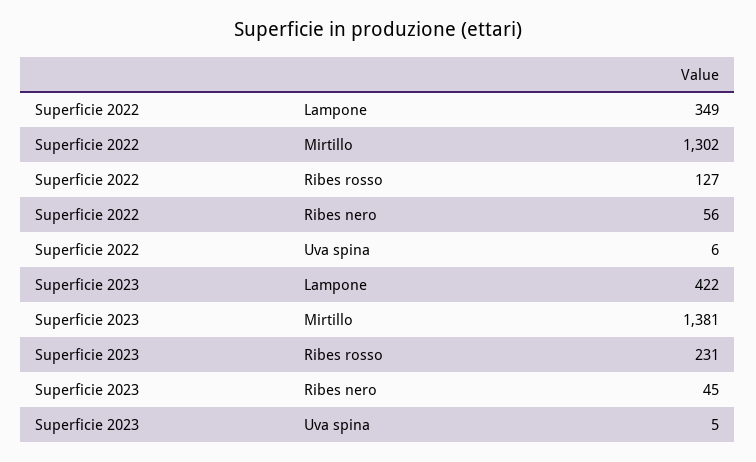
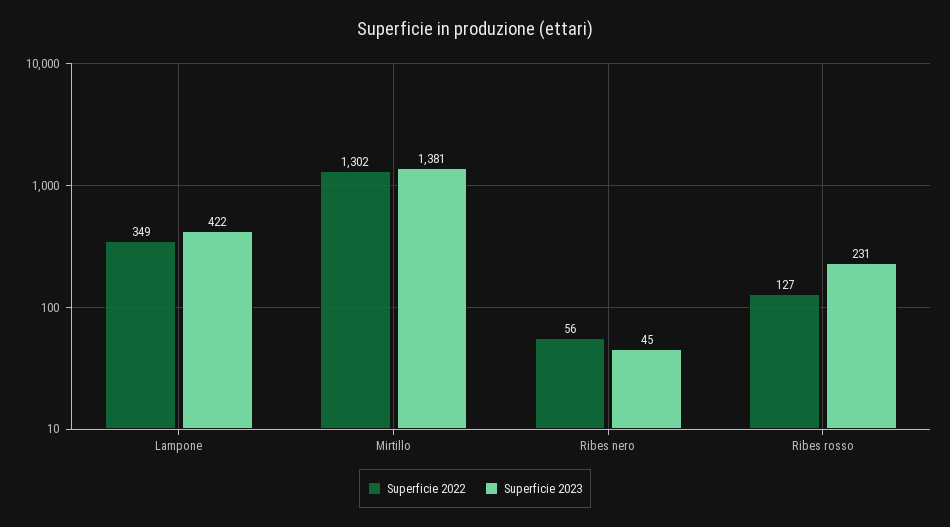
  {
    "Superficie 2022": {
      "Lampone": 349,
      "Mirtillo": 1302,
      "Ribes rosso": 127,
-     "Ribes nero": 56,
+     "Ribes nero": 56
-     "Uva spina": 6
    },
    "Superficie 2023": {
      "Lampone": 422,
      "Mirtillo": 1381,
      "Ribes rosso": 231,
-     "Ribes nero": 45,
+     "Ribes nero": 45
-     "Uva spina": 5
    }
  }

